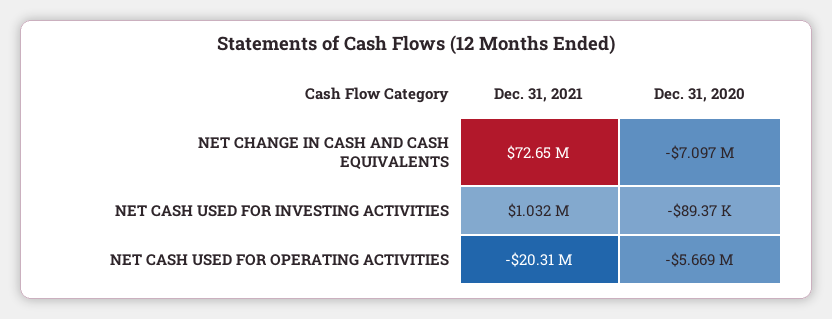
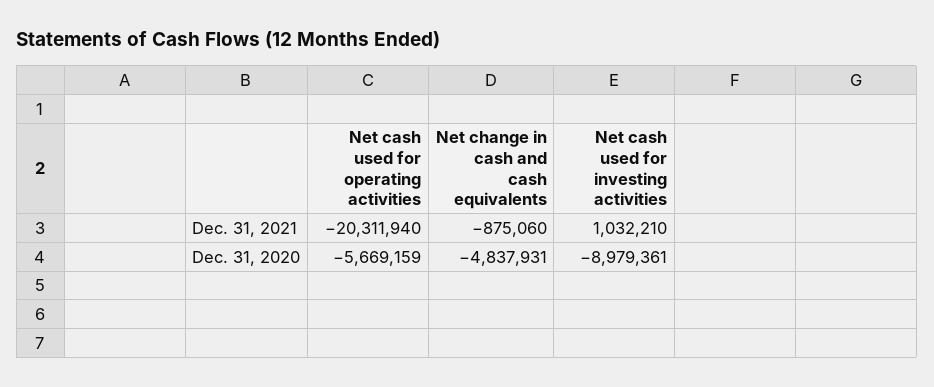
  {
    "Dec. 31, 2021": {
-     "NET CHANGE IN CASH AND CASH EQUIVALENTS": 72650000,
+     "NET CHANGE IN CASH AND CASH EQUIVALENTS": -875060,
      "NET CASH USED FOR INVESTING ACTIVITIES": 1032210,
      "NET CASH USED FOR OPERATING ACTIVITIES": -20311940
    },
    "Dec. 31, 2020": {
-     "NET CHANGE IN CASH AND CASH EQUIVALENTS": -7097000,
+     "NET CHANGE IN CASH AND CASH EQUIVALENTS": -4837931,
-     "NET CASH USED FOR INVESTING ACTIVITIES": -89370,
+     "NET CASH USED FOR INVESTING ACTIVITIES": -8979361,
      "NET CASH USED FOR OPERATING ACTIVITIES": -5669159
    }
  }

